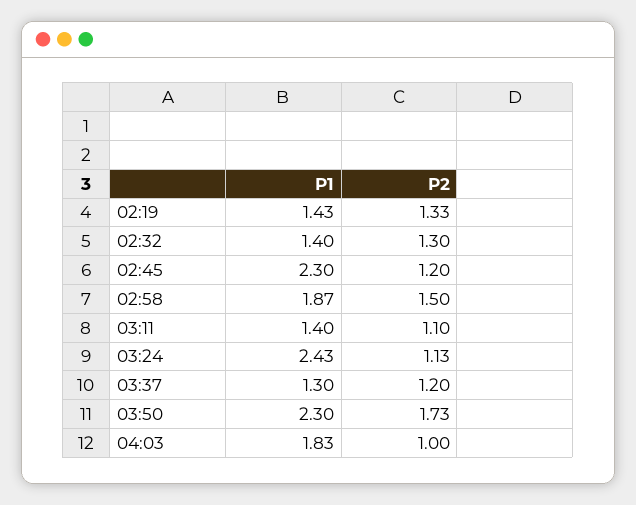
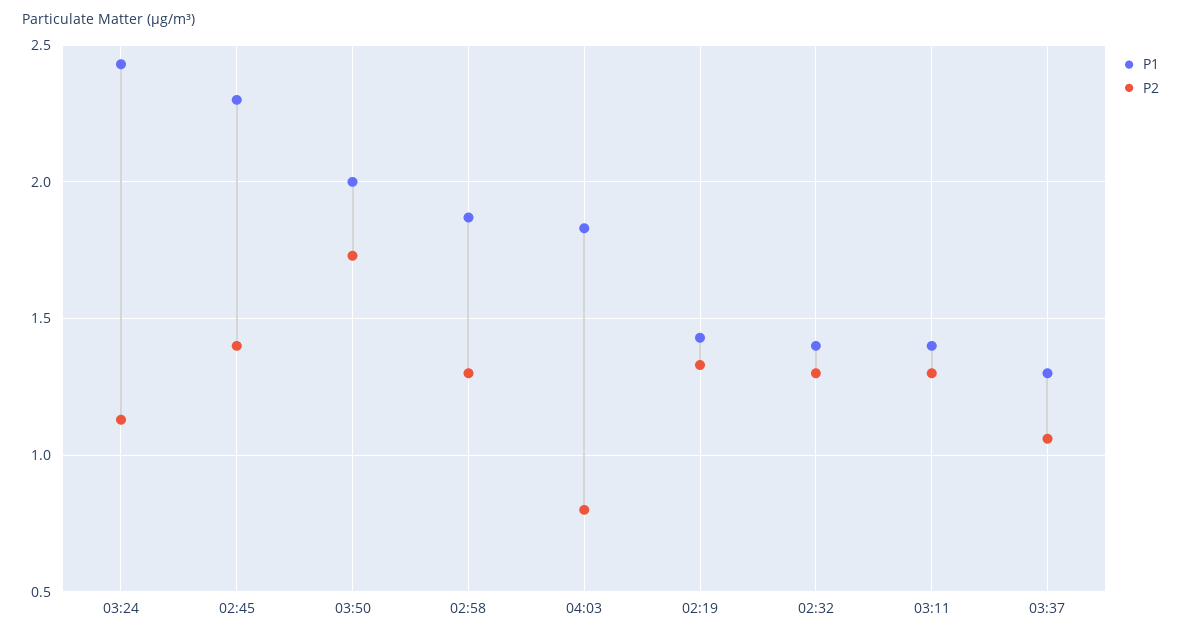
  {
    "P1": {
      "02:19": 1.43,
      "02:32": 1.4,
      "02:45": 2.3,
      "02:58": 1.87,
      "03:11": 1.4,
      "03:24": 2.43,
      "03:37": 1.3,
-     "03:50": 2.3,
+     "03:50": 2,
      "04:03": 1.83
    },
    "P2": {
      "02:19": 1.33,
      "02:32": 1.3,
-     "02:45": 1.2,
+     "02:45": 1.4,
-     "02:58": 1.5,
+     "02:58": 1.3,
-     "03:11": 1.1,
+     "03:11": 1.3,
      "03:24": 1.13,
-     "03:37": 1.2,
+     "03:37": 1.05,
      "03:50": 1.73,
-     "04:03": 1
+     "04:03": 0.8
    }
  }

